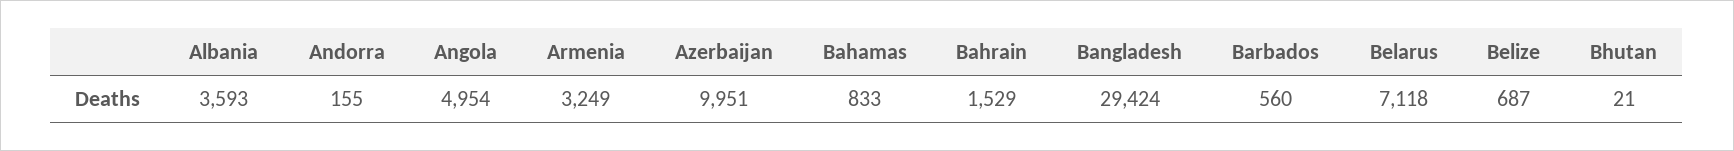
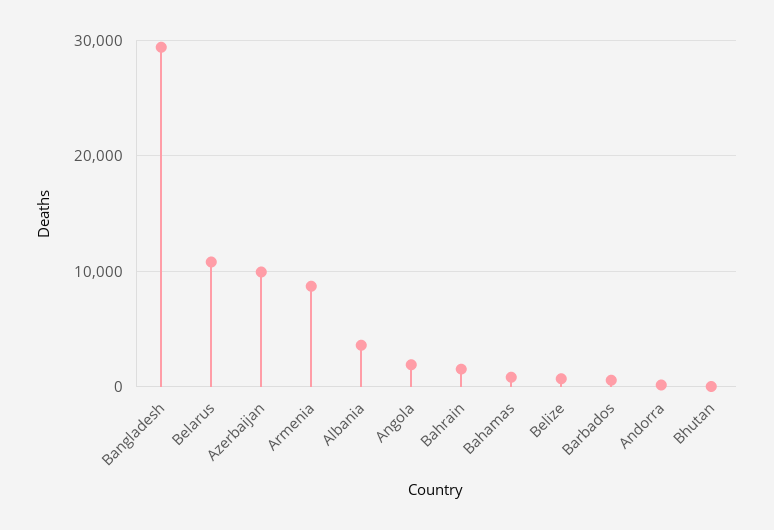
  {
    "Albania": 3593,
    "Andorra": 155,
-   "Angola": 4954,
+   "Angola": 2000,
-   "Armenia": 3249,
+   "Armenia": 9000,
    "Azerbaijan": 9951,
    "Bahamas": 833,
    "Bahrain": 1529,
    "Bangladesh": 29424,
    "Barbados": 560,
-   "Belarus": 7118,
+   "Belarus": 11000,
    "Belize": 687,
    "Bhutan": 21
  }

